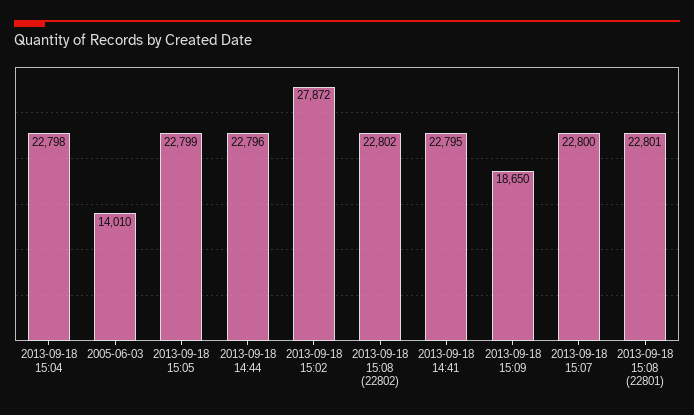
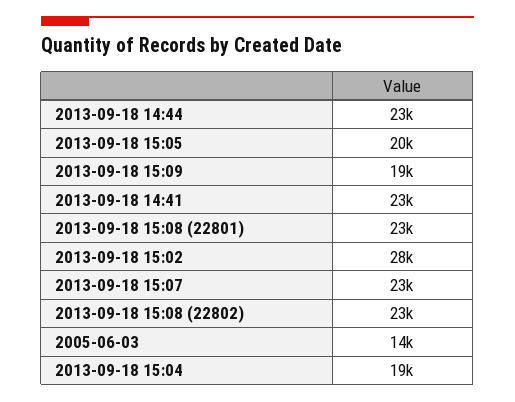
  {
-   "2013-09-18 15:04": 22798,
+   "2013-09-18 15:04": 19000,
    "2005-06-03": 14010,
-   "2013-09-18 15:05": 22799,
+   "2013-09-18 15:05": 20000,
    "2013-09-18 14:44": 22796,
    "2013-09-18 15:02": 27872,
    "2013-09-18 15:08 (22802)": 22802,
    "2013-09-18 14:41": 22795,
    "2013-09-18 15:09": 18650,
    "2013-09-18 15:07": 22800,
    "2013-09-18 15:08 (22801)": 22801
  }

